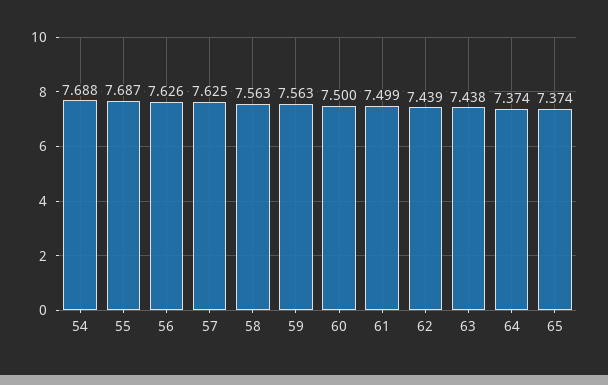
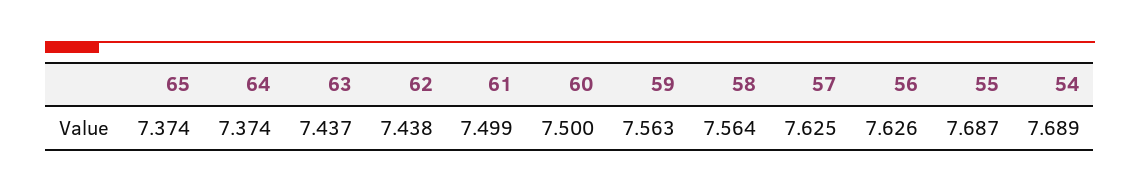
  {
-   "54": 7.688,
+   "54": 7.689,
    "55": 7.687,
    "56": 7.626,
    "57": 7.625,
-   "58": 7.563,
+   "58": 7.564,
    "59": 7.563,
    "60": 7.5,
    "61": 7.499,
-   "62": 7.439,
+   "62": 7.438,
-   "63": 7.438,
+   "63": 7.437,
    "64": 7.374,
    "65": 7.374
  }

